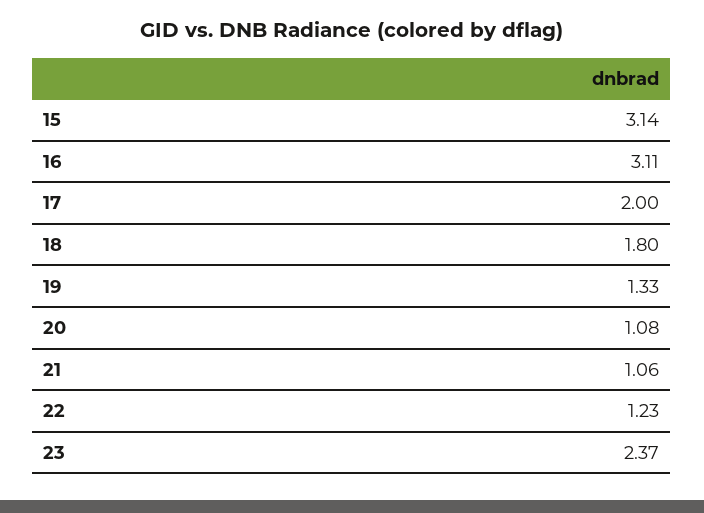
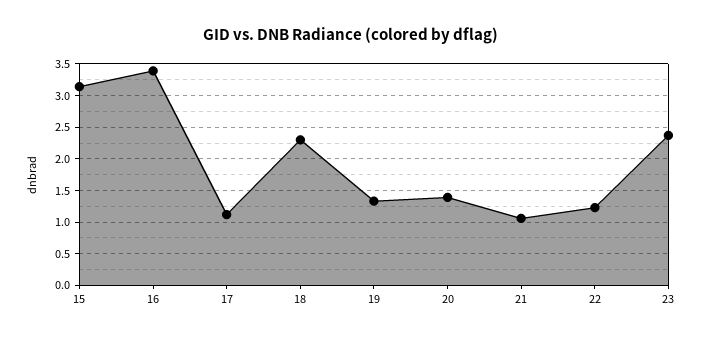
  {
    "15": 3.14,
-   "16": 3.11,
+   "16": 3.4,
-   "17": 2,
+   "17": 1.1,
-   "18": 1.8,
+   "18": 2.3,
    "19": 1.33,
-   "20": 1.08,
+   "20": 1.4,
    "21": 1.06,
    "22": 1.23,
    "23": 2.37
  }

